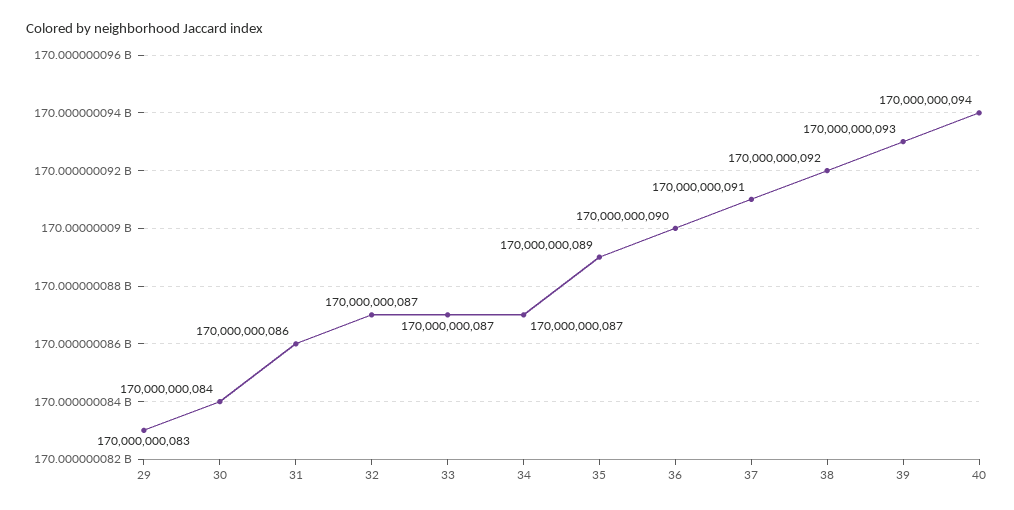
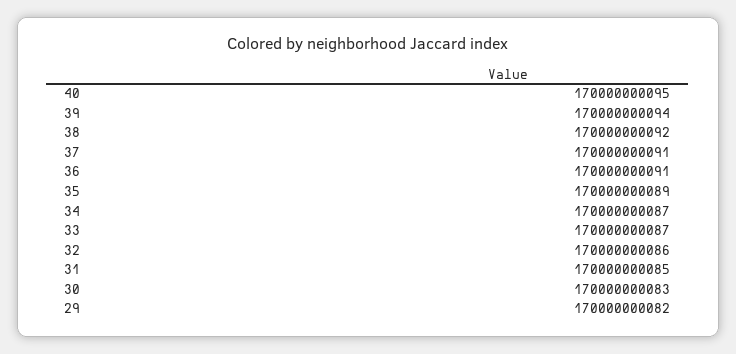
  {
-   "29": 170000000083,
+   "29": 170000000082,
-   "30": 170000000084,
+   "30": 170000000083,
-   "31": 170000000086,
+   "31": 170000000085,
-   "32": 170000000087,
+   "32": 170000000086,
    "33": 170000000087,
    "34": 170000000087,
    "35": 170000000089,
-   "36": 170000000090,
+   "36": 170000000091,
    "37": 170000000091,
    "38": 170000000092,
-   "39": 170000000093,
+   "39": 170000000094,
-   "40": 170000000094
+   "40": 170000000095
  }

